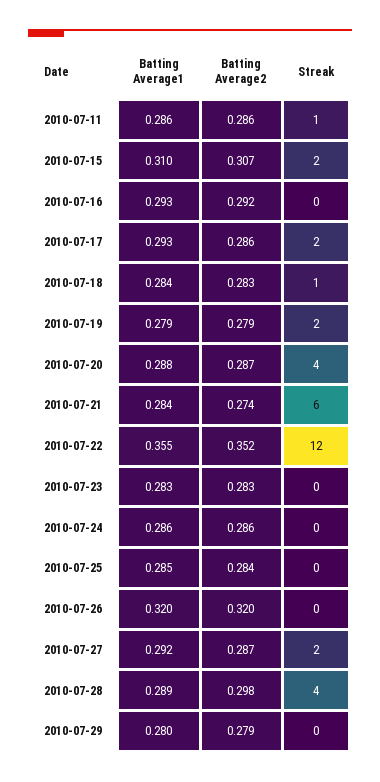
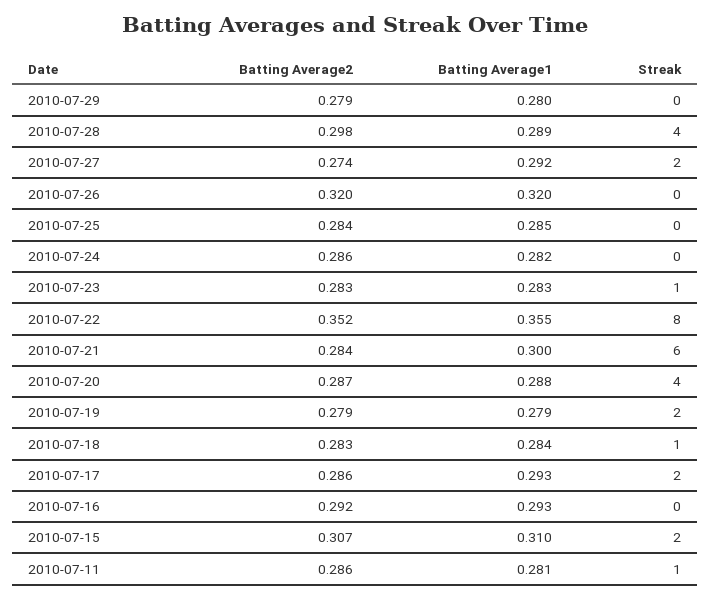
  {
    "Batting Average1": {
-     "2010-07-11": 0.286,
+     "2010-07-11": 0.281,
      "2010-07-15": 0.31,
      "2010-07-16": 0.293,
      "2010-07-17": 0.293,
      "2010-07-18": 0.284,
      "2010-07-19": 0.279,
      "2010-07-20": 0.288,
-     "2010-07-21": 0.284,
+     "2010-07-21": 0.3,
      "2010-07-22": 0.355,
      "2010-07-23": 0.283,
-     "2010-07-24": 0.286,
+     "2010-07-24": 0.282,
      "2010-07-25": 0.285,
      "2010-07-26": 0.32,
      "2010-07-27": 0.292,
      "2010-07-28": 0.289,
      "2010-07-29": 0.28
    },
    "Batting Average2": {
      "2010-07-11": 0.286,
      "2010-07-15": 0.307,
      "2010-07-16": 0.292,
      "2010-07-17": 0.286,
      "2010-07-18": 0.283,
      "2010-07-19": 0.279,
      "2010-07-20": 0.287,
-     "2010-07-21": 0.274,
+     "2010-07-21": 0.284,
      "2010-07-22": 0.352,
      "2010-07-23": 0.283,
      "2010-07-24": 0.286,
      "2010-07-25": 0.284,
      "2010-07-26": 0.32,
-     "2010-07-27": 0.287,
+     "2010-07-27": 0.274,
      "2010-07-28": 0.298,
      "2010-07-29": 0.279
    },
    "Streak": {
      "2010-07-11": 1,
      "2010-07-15": 2,
      "2010-07-16": 0,
      "2010-07-17": 2,
      "2010-07-18": 1,
      "2010-07-19": 2,
      "2010-07-20": 4,
      "2010-07-21": 6,
-     "2010-07-22": 12,
+     "2010-07-22": 8,
-     "2010-07-23": 0,
+     "2010-07-23": 1,
      "2010-07-24": 0,
      "2010-07-25": 0,
      "2010-07-26": 0,
      "2010-07-27": 2,
      "2010-07-28": 4,
      "2010-07-29": 0
    }
  }

